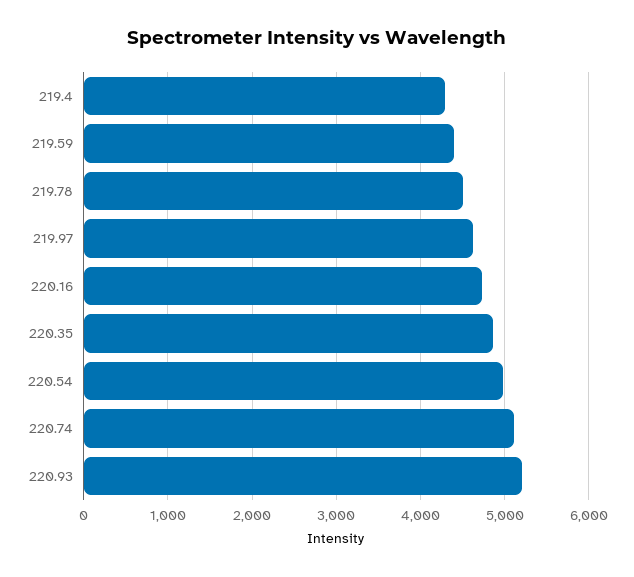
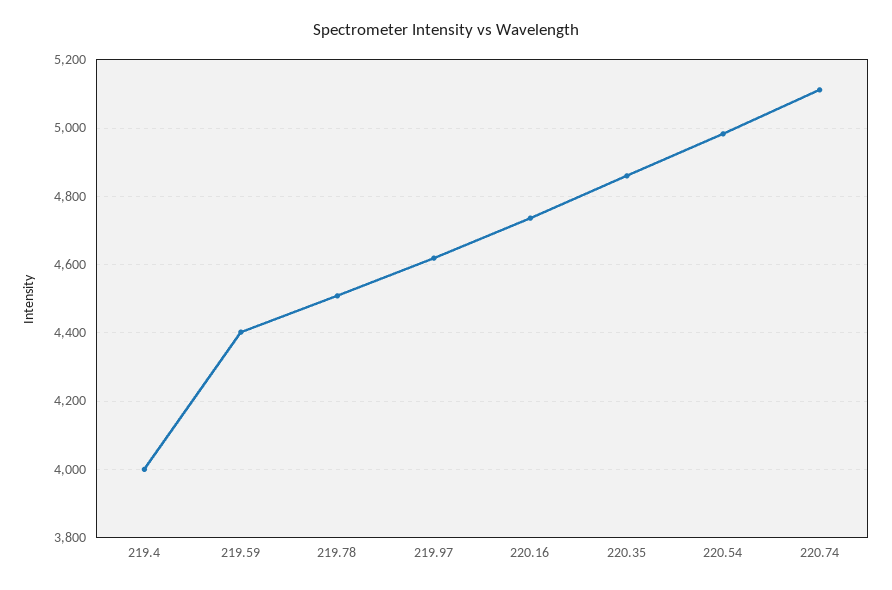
  {
-   "219.4": 4300,
+   "219.4": 4000,
    "219.59": 4400,
    "219.78": 4500,
    "219.97": 4620,
    "220.16": 4740,
    "220.35": 4860,
    "220.54": 4980,
-   "220.74": 5120,
+   "220.74": 5120
-   "220.93": 5200
  }

